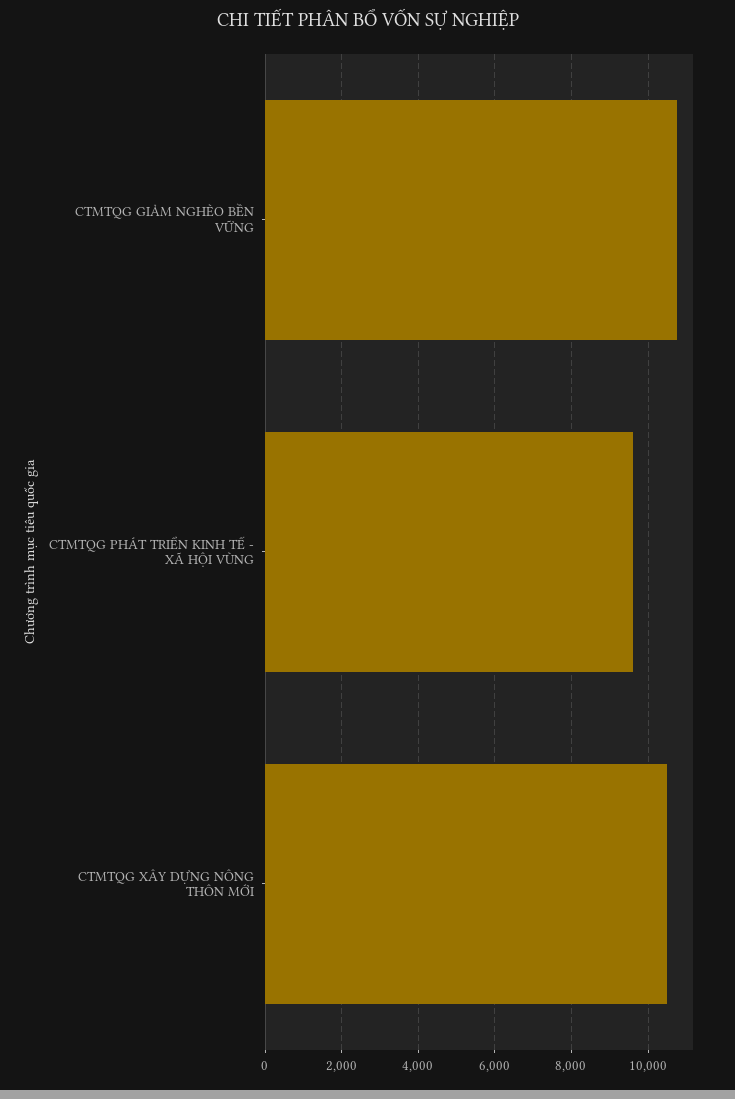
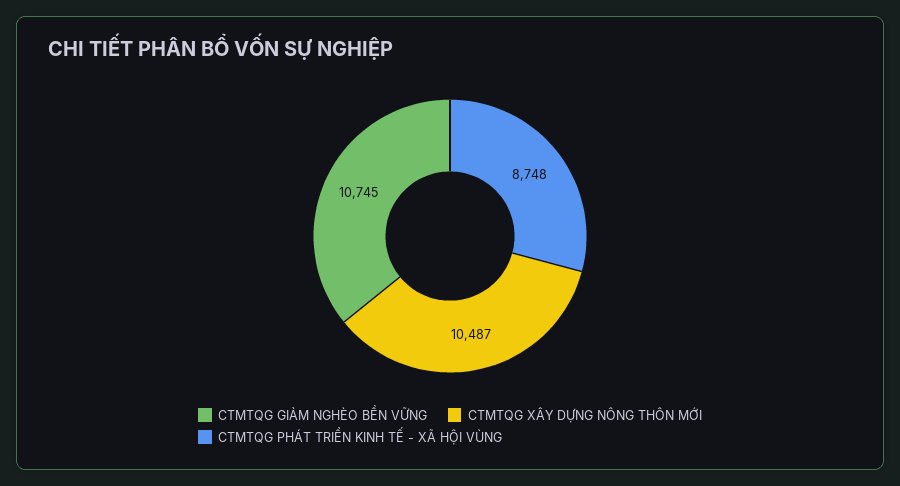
  {
    "CTMTQG GIẢM NGHÈO BỀN VỮNG": 10745,
-   "CTMTQG PHÁT TRIỂN KINH TẾ - XÃ HỘI VÙNG": 9600,
+   "CTMTQG PHÁT TRIỂN KINH TẾ - XÃ HỘI VÙNG": 8748,
    "CTMTQG XÂY DỰNG NÔNG THÔN MỚI": 10487
  }

